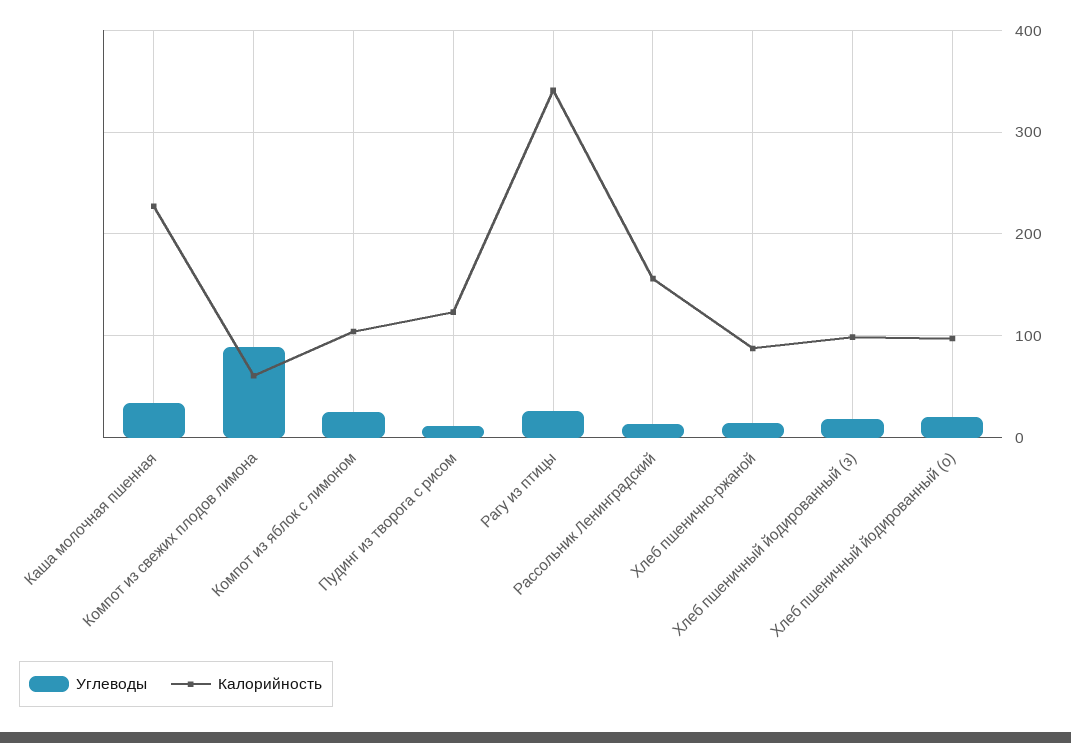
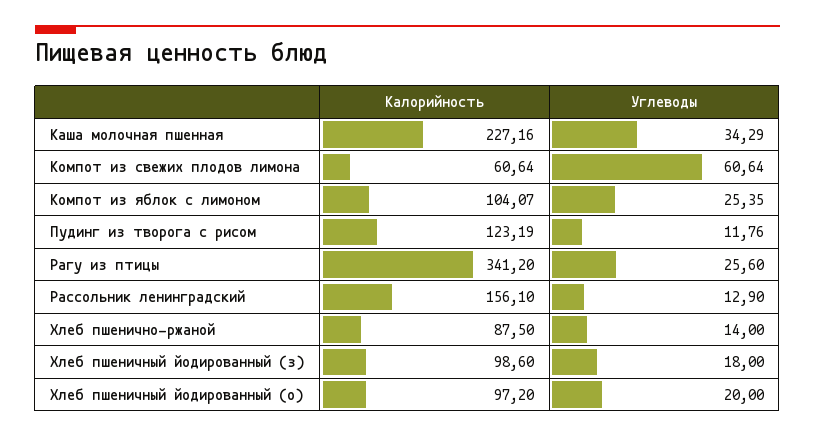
  {
    "Углеводы": {
      "Каша молочная пшенная": 34.29,
-     "Компот из свежих плодов лимона": 90,
+     "Компот из свежих плодов лимона": 60.64,
      "Компот из яблок с лимоном": 25.35,
      "Пудинг из творога с рисом": 11.76,
      "Рагу из птицы": 25.6,
      "Рассольник Ленинградский": 12.9,
      "Хлеб пшенично-ржаной": 14,
      "Хлеб пшеничный йодированный (з)": 18,
      "Хлеб пшеничный йодированный (о)": 20
    },
    "Калорийность": {
      "Каша молочная пшенная": 227.16,
      "Компот из свежих плодов лимона": 60.64,
      "Компот из яблок с лимоном": 104.07,
      "Пудинг из творога с рисом": 123.19,
      "Рагу из птицы": 341.2,
      "Рассольник Ленинградский": 156.1,
      "Хлеб пшенично-ржаной": 87.5,
      "Хлеб пшеничный йодированный (з)": 98.6,
      "Хлеб пшеничный йодированный (о)": 97.2
    }
  }

